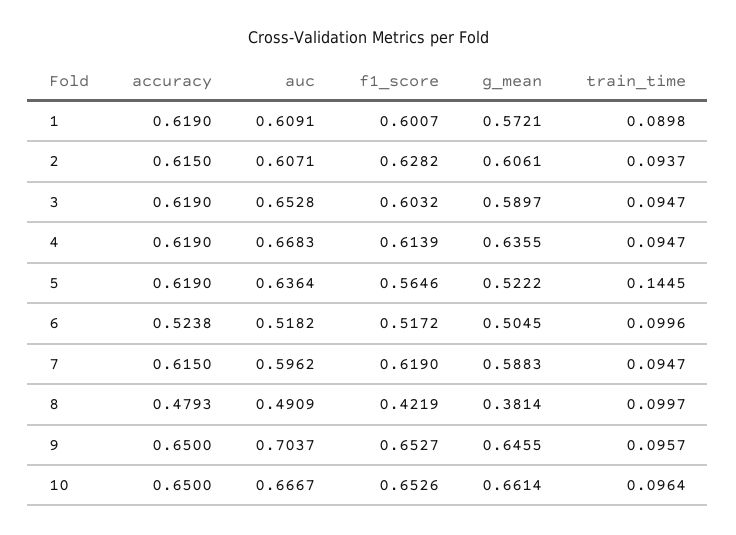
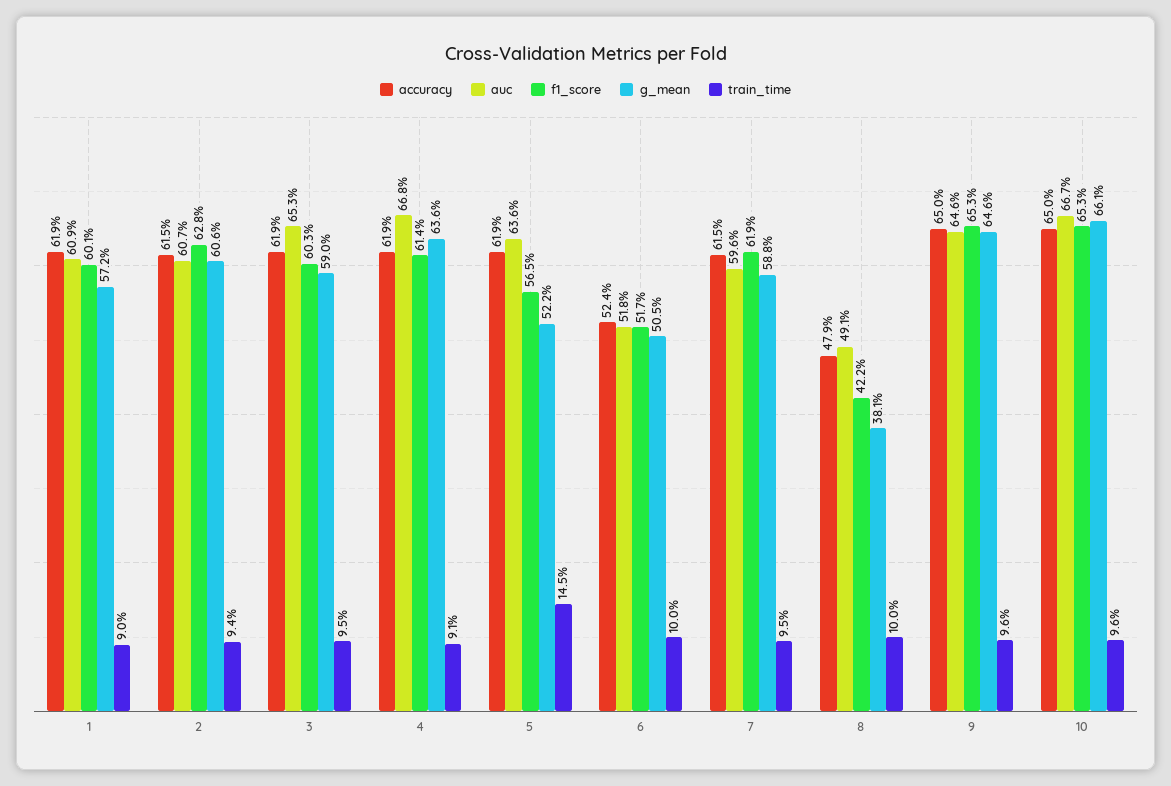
  {
    "accuracy": {
      "1": 0.619,
      "2": 0.615,
      "3": 0.619,
      "4": 0.619,
      "5": 0.619,
      "6": 0.5238,
      "7": 0.615,
      "8": 0.4793,
      "9": 0.65,
      "10": 0.65
    },
    "auc": {
      "1": 0.6091,
      "2": 0.6071,
      "3": 0.6528,
      "4": 0.6683,
      "5": 0.6364,
      "6": 0.5182,
      "7": 0.5962,
      "8": 0.4909,
-     "9": 0.7037,
+     "9": 0.646,
      "10": 0.6667
    },
    "f1_score": {
      "1": 0.6007,
      "2": 0.6282,
      "3": 0.6032,
      "4": 0.6139,
      "5": 0.5646,
      "6": 0.5172,
      "7": 0.619,
      "8": 0.4219,
      "9": 0.6527,
      "10": 0.6526
    },
    "g_mean": {
      "1": 0.5721,
      "2": 0.6061,
      "3": 0.5897,
      "4": 0.6355,
      "5": 0.5222,
      "6": 0.5045,
      "7": 0.5883,
      "8": 0.3814,
      "9": 0.6455,
      "10": 0.6614
    },
    "train_time": {
      "1": 0.0898,
      "2": 0.0937,
      "3": 0.0947,
-     "4": 0.0947,
+     "4": 0.091,
      "5": 0.1445,
      "6": 0.0996,
      "7": 0.0947,
      "8": 0.0997,
      "9": 0.0957,
      "10": 0.0964
    }
  }

